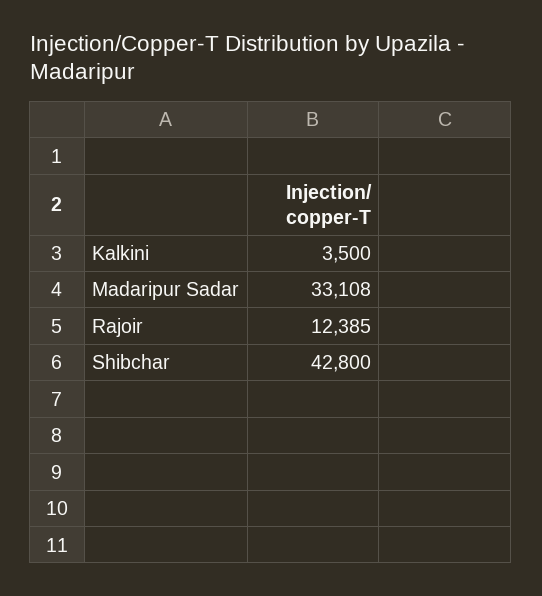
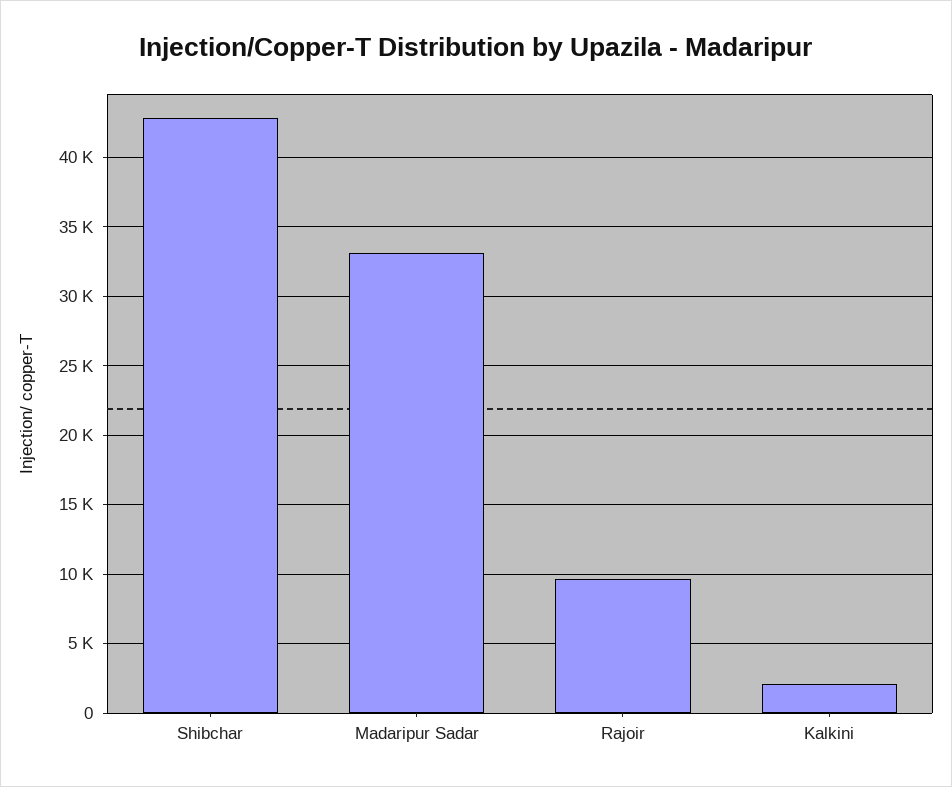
  {
-   "Kalkini": 3500,
+   "Kalkini": 2000,
    "Madaripur Sadar": 33108,
-   "Rajoir": 12385,
+   "Rajoir": 9500,
    "Shibchar": 42800
  }

